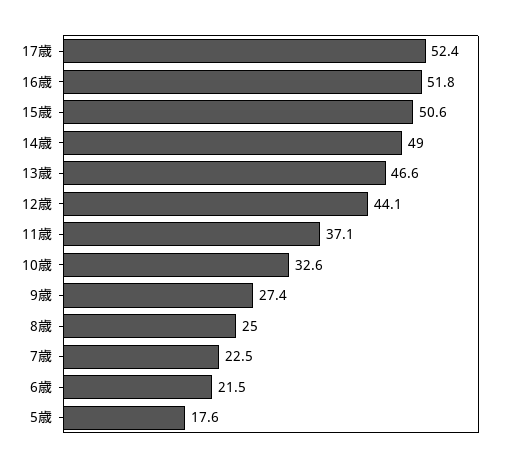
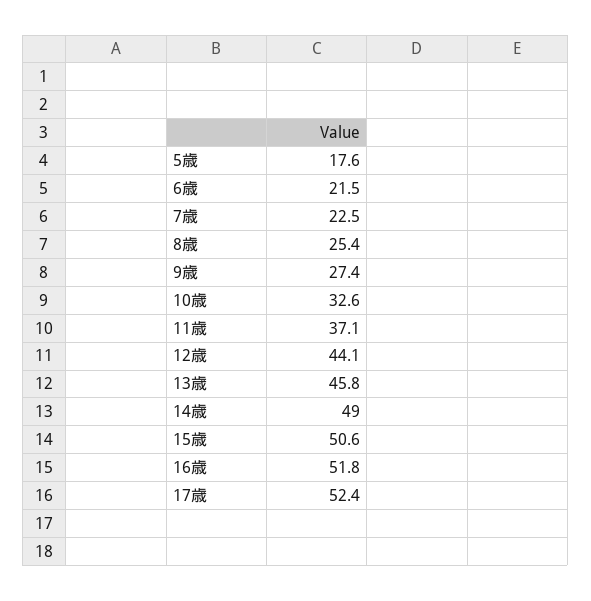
  {
    "17歳": 52.4,
    "16歳": 51.8,
    "15歳": 50.6,
    "14歳": 49,
-   "13歳": 46.6,
+   "13歳": 45.8,
    "12歳": 44.1,
    "11歳": 37.1,
    "10歳": 32.6,
    "9歳": 27.4,
-   "8歳": 25,
+   "8歳": 25.4,
    "7歳": 22.5,
    "6歳": 21.5,
    "5歳": 17.6
  }

